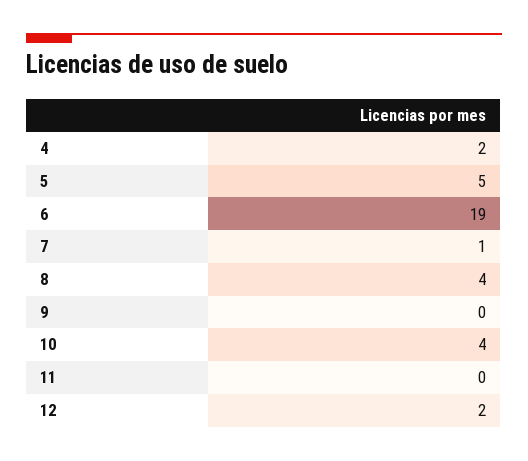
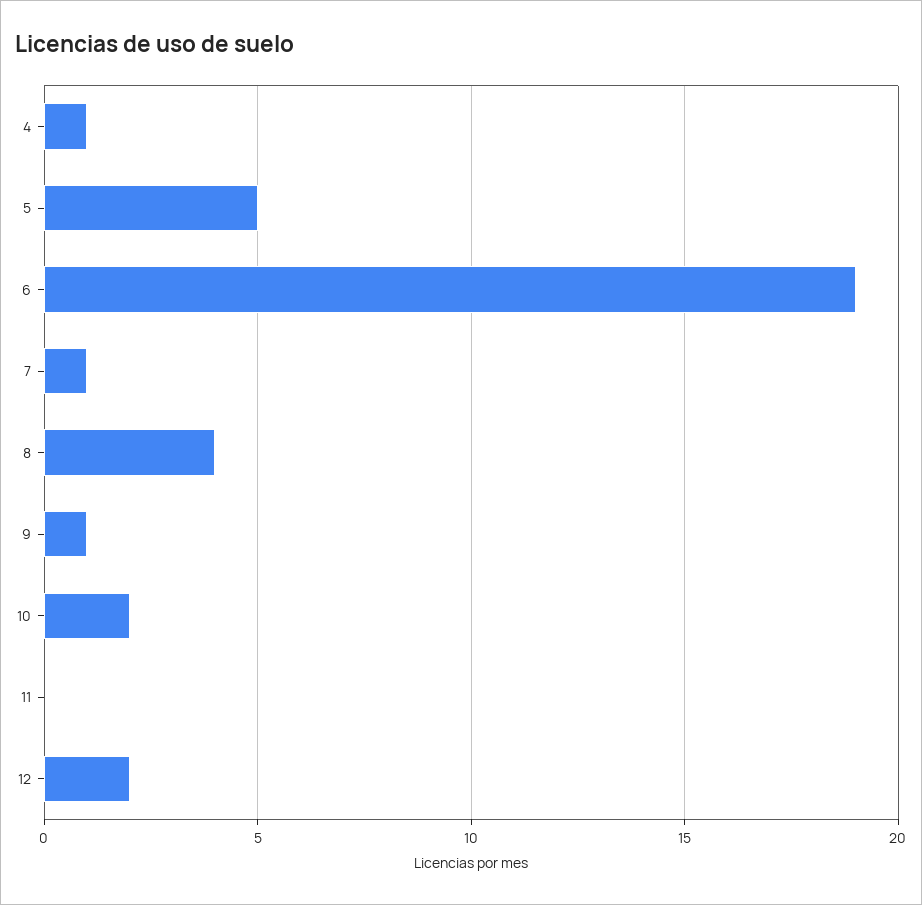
  {
-   "4": 2,
+   "4": 1,
    "5": 5,
    "6": 19,
    "7": 1,
    "8": 4,
-   "9": 0,
+   "9": 1,
-   "10": 4,
+   "10": 2,
    "11": 0,
    "12": 2
  }

